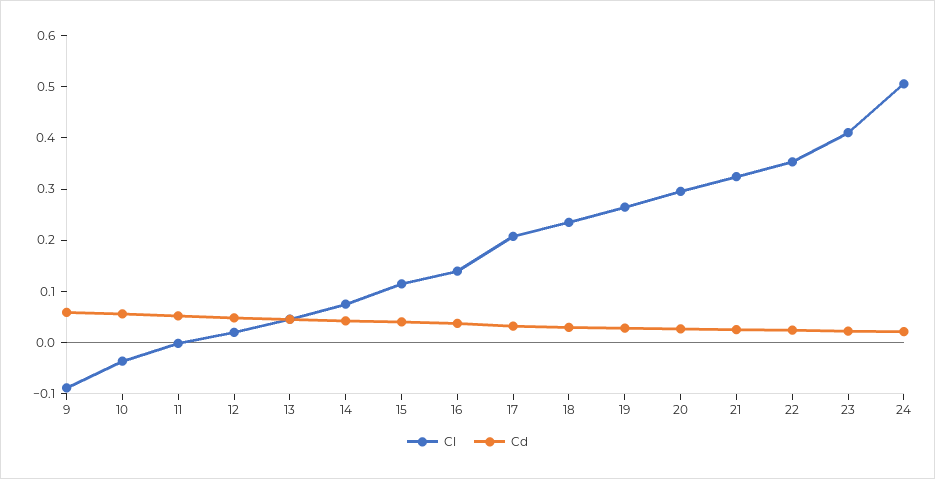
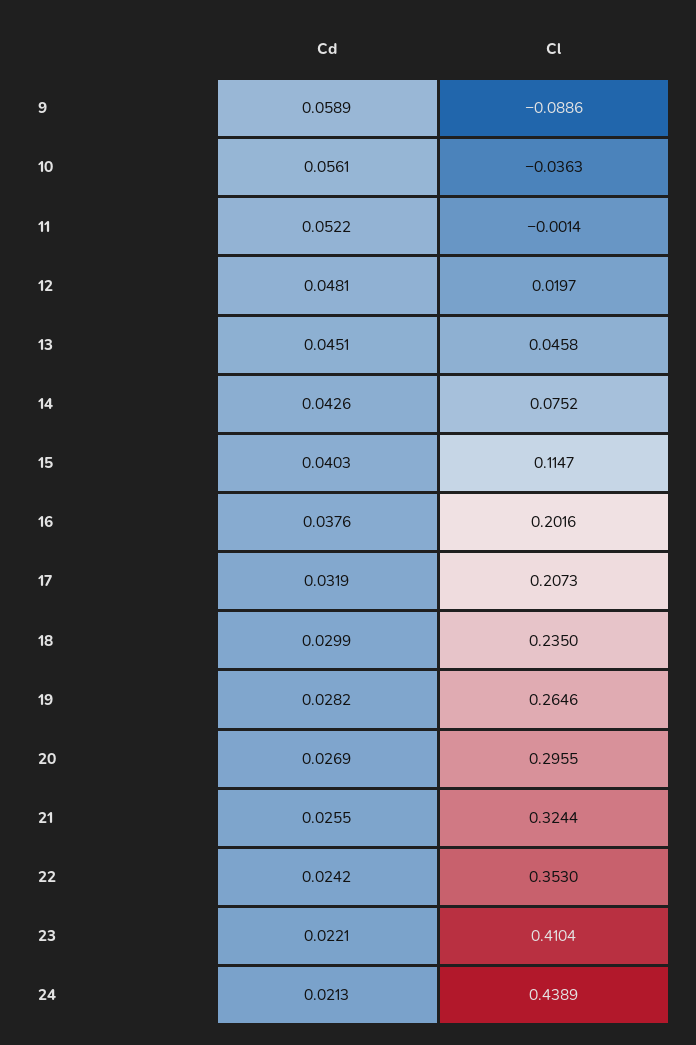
  {
    "Cl": {
      "9": -0.0886,
      "10": -0.0363,
      "11": -0.0014,
      "12": 0.0197,
      "13": 0.0458,
      "14": 0.0752,
      "15": 0.1147,
-     "16": 0.14,
+     "16": 0.2016,
      "17": 0.2073,
      "18": 0.235,
      "19": 0.2646,
      "20": 0.2955,
      "21": 0.3244,
      "22": 0.353,
      "23": 0.4104,
-     "24": 0.5
+     "24": 0.4389
    },
    "Cd": {
      "9": 0.0589,
      "10": 0.0561,
      "11": 0.0522,
      "12": 0.0481,
      "13": 0.0451,
      "14": 0.0426,
      "15": 0.0403,
      "16": 0.0376,
      "17": 0.0319,
      "18": 0.0299,
      "19": 0.0282,
      "20": 0.0269,
      "21": 0.0255,
      "22": 0.0242,
      "23": 0.0221,
      "24": 0.0213
    }
  }

